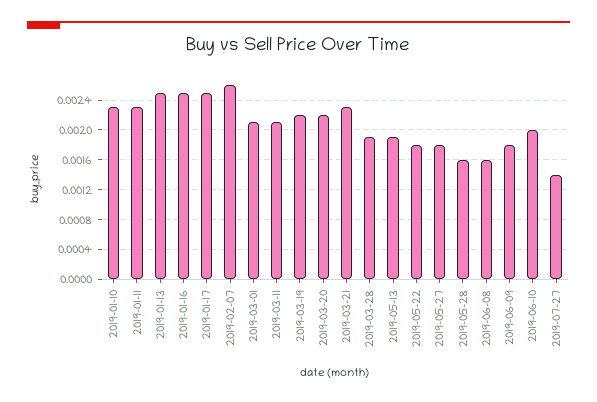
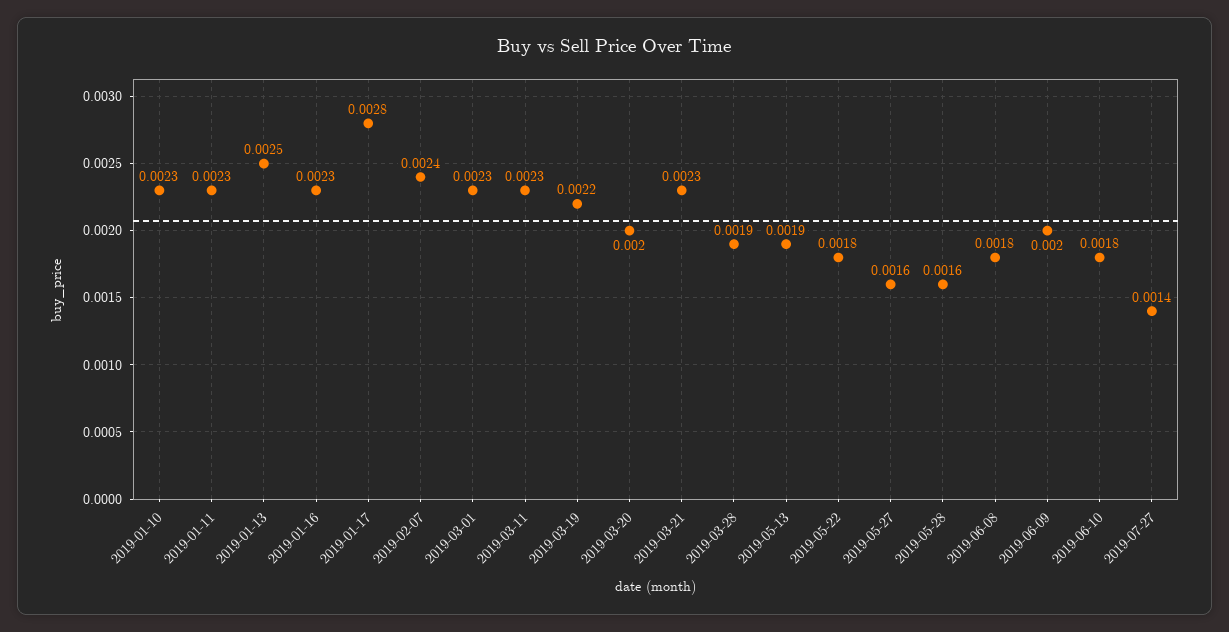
  {
    "2019-01-10": 0.0023,
    "2019-01-11": 0.0023,
    "2019-01-13": 0.0025,
-   "2019-01-16": 0.0025,
+   "2019-01-16": 0.0023,
-   "2019-01-17": 0.0025,
+   "2019-01-17": 0.0028,
-   "2019-02-07": 0.0026,
+   "2019-02-07": 0.0024,
-   "2019-03-01": 0.0021,
+   "2019-03-01": 0.0023,
-   "2019-03-11": 0.0021,
+   "2019-03-11": 0.0023,
    "2019-03-19": 0.0022,
-   "2019-03-20": 0.0022,
+   "2019-03-20": 0.002,
    "2019-03-21": 0.0023,
    "2019-03-28": 0.0019,
    "2019-05-13": 0.0019,
    "2019-05-22": 0.0018,
-   "2019-05-27": 0.0018,
+   "2019-05-27": 0.0016,
    "2019-05-28": 0.0016,
-   "2019-06-08": 0.0016,
+   "2019-06-08": 0.0018,
-   "2019-06-09": 0.0018,
+   "2019-06-09": 0.002,
-   "2019-06-10": 0.002,
+   "2019-06-10": 0.0018,
    "2019-07-27": 0.0014
  }

